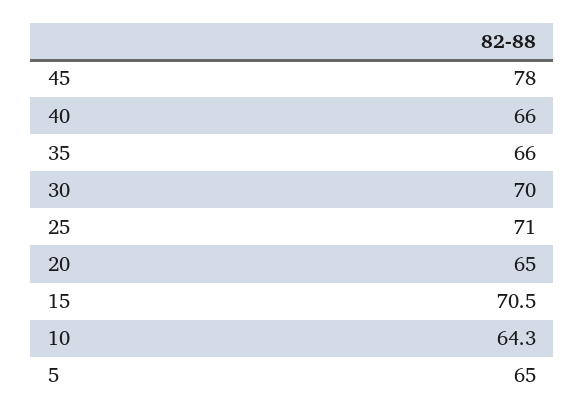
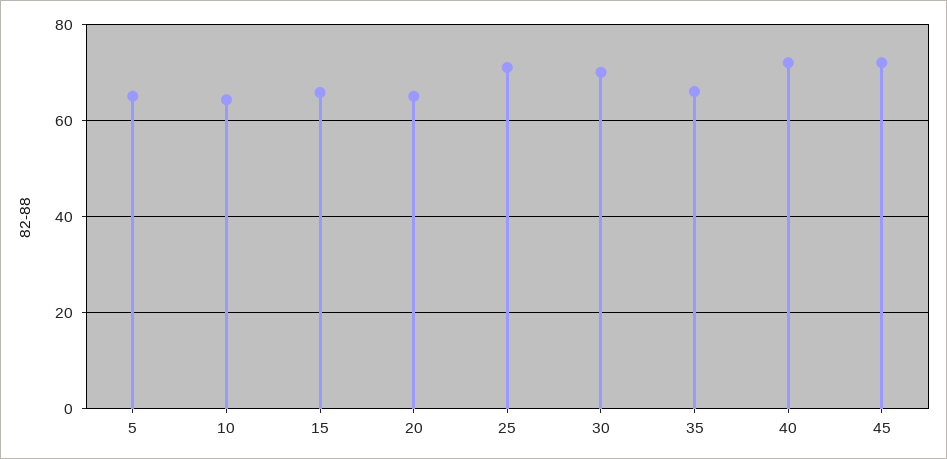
  {
-   "45": 78,
+   "45": 72,
-   "40": 66,
+   "40": 72,
    "35": 66,
    "30": 70,
    "25": 71,
    "20": 65,
-   "15": 70.5,
+   "15": 66,
    "10": 64.3,
    "5": 65
  }

